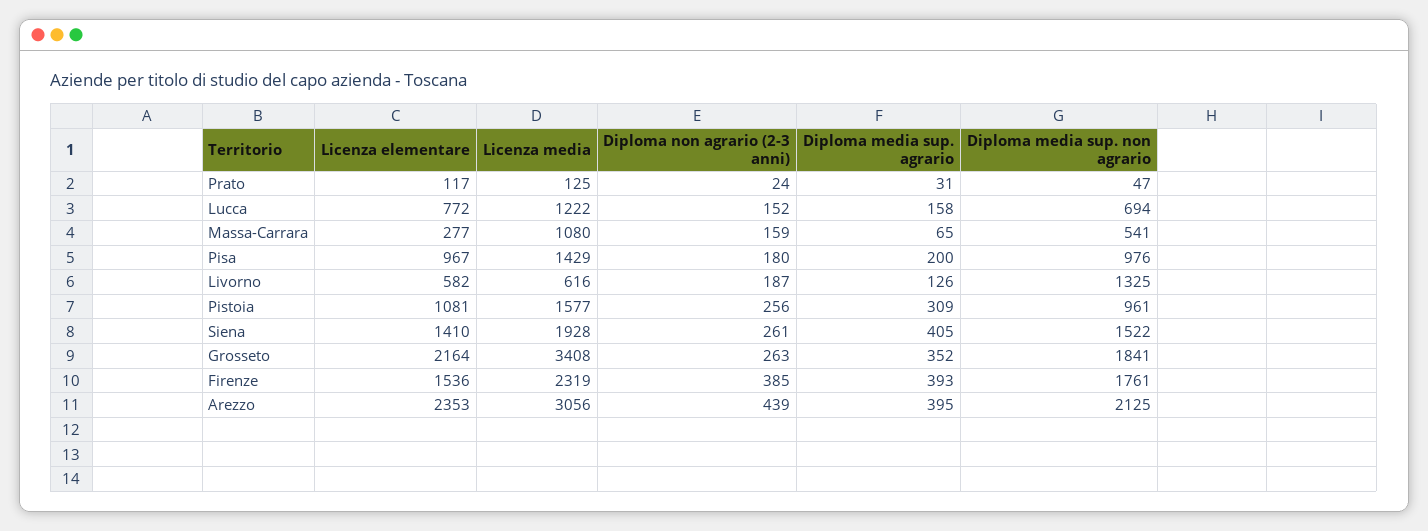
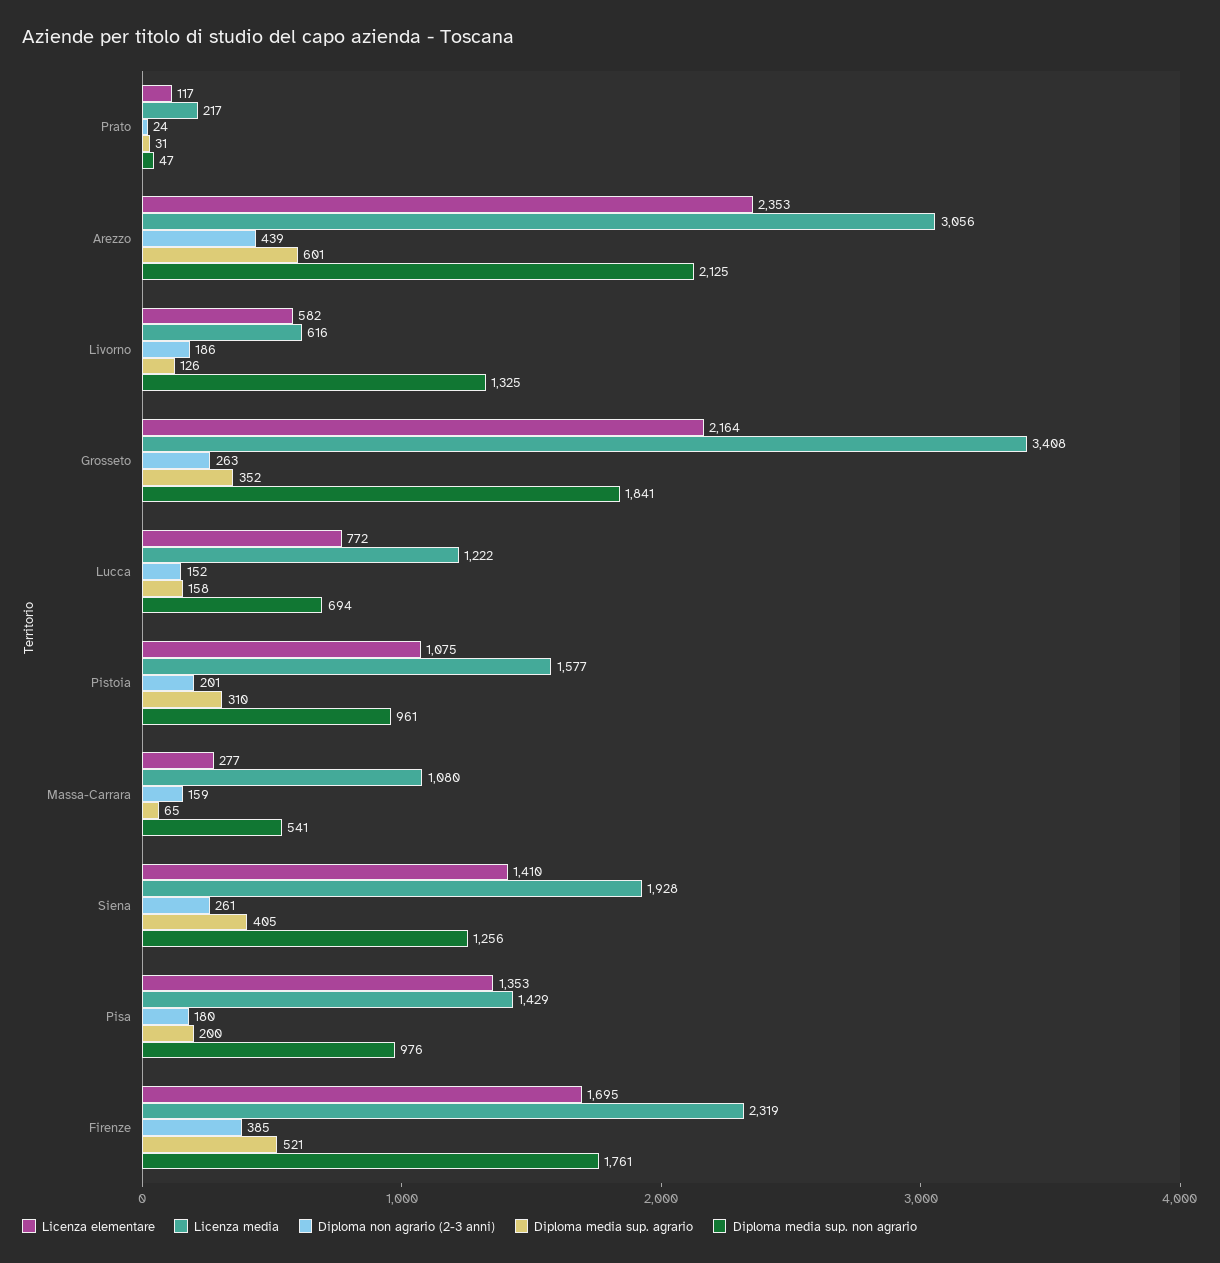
  {
    "Licenza elementare": {
      "Prato": 117,
      "Lucca": 772,
      "Massa-Carrara": 277,
-     "Pisa": 967,
+     "Pisa": 1353,
      "Livorno": 582,
-     "Pistoia": 1081,
+     "Pistoia": 1075,
      "Siena": 1410,
      "Grosseto": 2164,
-     "Firenze": 1536,
+     "Firenze": 1695,
      "Arezzo": 2353
    },
    "Licenza media": {
-     "Prato": 125,
+     "Prato": 217,
      "Lucca": 1222,
      "Massa-Carrara": 1080,
      "Pisa": 1429,
      "Livorno": 616,
      "Pistoia": 1577,
      "Siena": 1928,
      "Grosseto": 3408,
      "Firenze": 2319,
      "Arezzo": 3056
    },
    "Diploma non agrario (2-3 anni)": {
      "Prato": 24,
      "Lucca": 152,
      "Massa-Carrara": 159,
      "Pisa": 180,
-     "Livorno": 187,
+     "Livorno": 186,
-     "Pistoia": 256,
+     "Pistoia": 201,
      "Siena": 261,
      "Grosseto": 263,
      "Firenze": 385,
      "Arezzo": 439
    },
    "Diploma media sup. agrario": {
      "Prato": 31,
      "Lucca": 158,
      "Massa-Carrara": 65,
      "Pisa": 200,
      "Livorno": 126,
-     "Pistoia": 309,
+     "Pistoia": 310,
      "Siena": 405,
      "Grosseto": 352,
-     "Firenze": 393,
+     "Firenze": 521,
-     "Arezzo": 395
+     "Arezzo": 601
    },
    "Diploma media sup. non agrario": {
      "Prato": 47,
      "Lucca": 694,
      "Massa-Carrara": 541,
      "Pisa": 976,
      "Livorno": 1325,
      "Pistoia": 961,
-     "Siena": 1522,
+     "Siena": 1256,
      "Grosseto": 1841,
      "Firenze": 1761,
      "Arezzo": 2125
    }
  }

